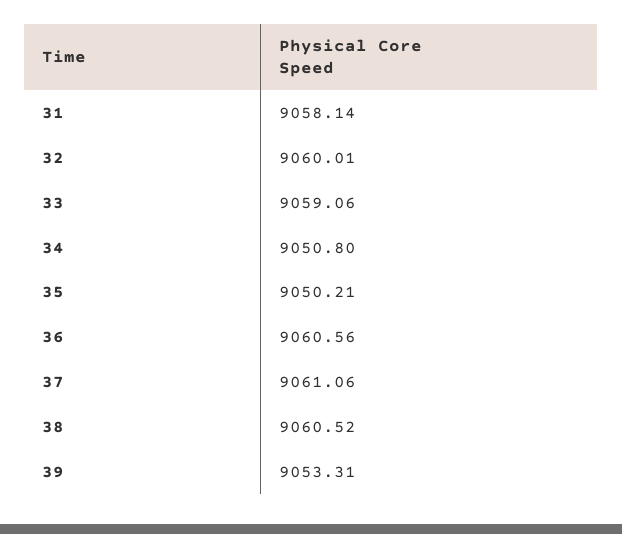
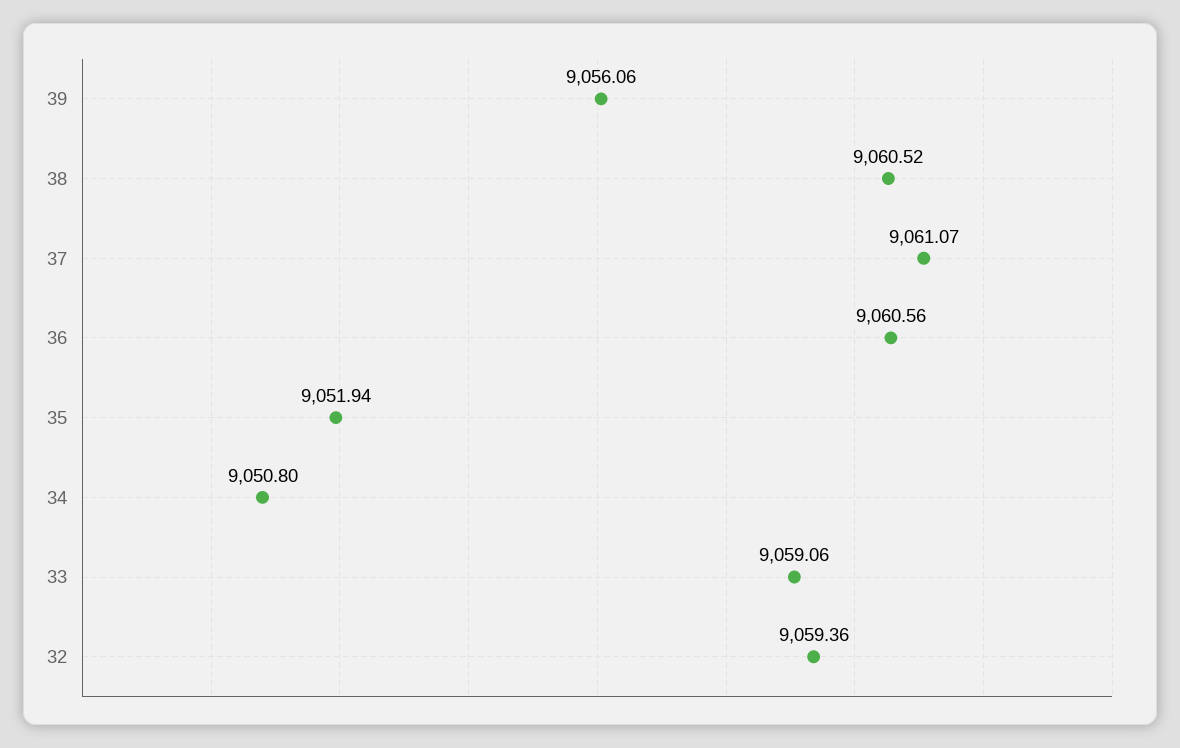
  {
-   "31": 9058.14,
-   "32": 9060.01,
+   "32": 9059.36,
    "33": 9059.06,
    "34": 9050.8,
-   "35": 9050.21,
+   "35": 9051.94,
    "36": 9060.56,
-   "37": 9061.06,
+   "37": 9061.07,
    "38": 9060.52,
-   "39": 9053.31
+   "39": 9056.06
  }

